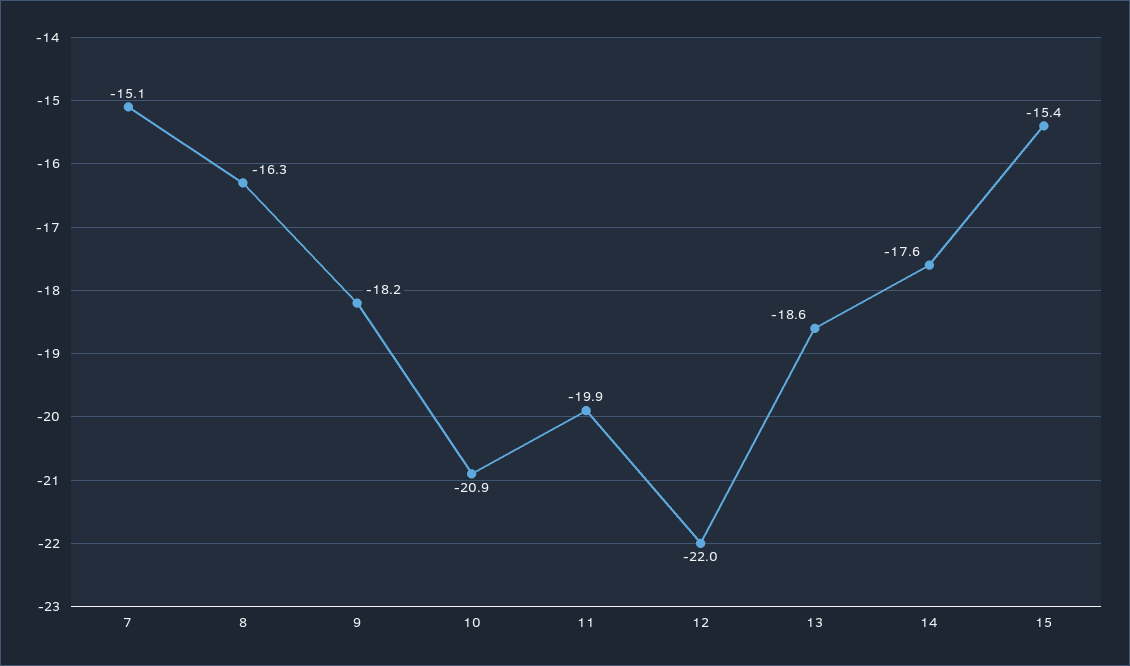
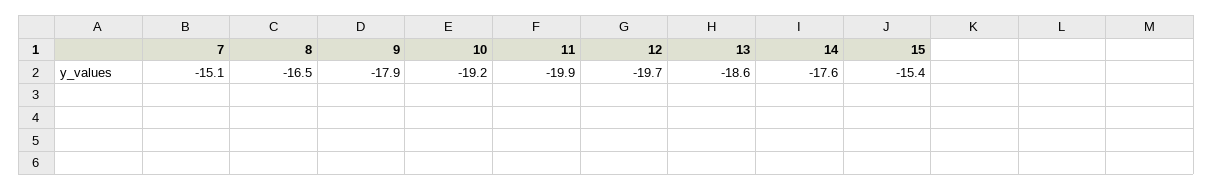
  {
    "7": -15.1,
-   "8": -16.3,
+   "8": -16.5,
-   "9": -18.2,
+   "9": -17.9,
-   "10": -20.9,
+   "10": -19.2,
    "11": -19.9,
-   "12": -22,
+   "12": -19.7,
    "13": -18.6,
    "14": -17.6,
    "15": -15.4
  }

